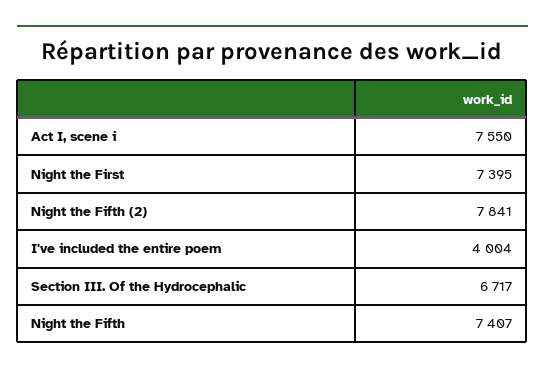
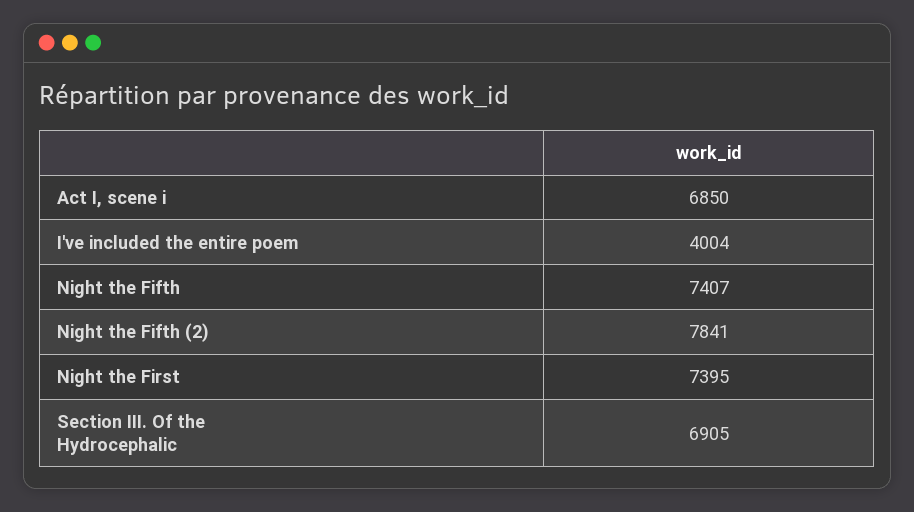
  {
-   "Act I, scene i": 7550,
+   "Act I, scene i": 6850,
    "Night the First": 7395,
    "Night the Fifth (2)": 7841,
    "I've included the entire poem": 4004,
-   "Section III. Of the Hydrocephalic": 6717,
+   "Section III. Of the Hydrocephalic": 6905,
    "Night the Fifth": 7407
  }

